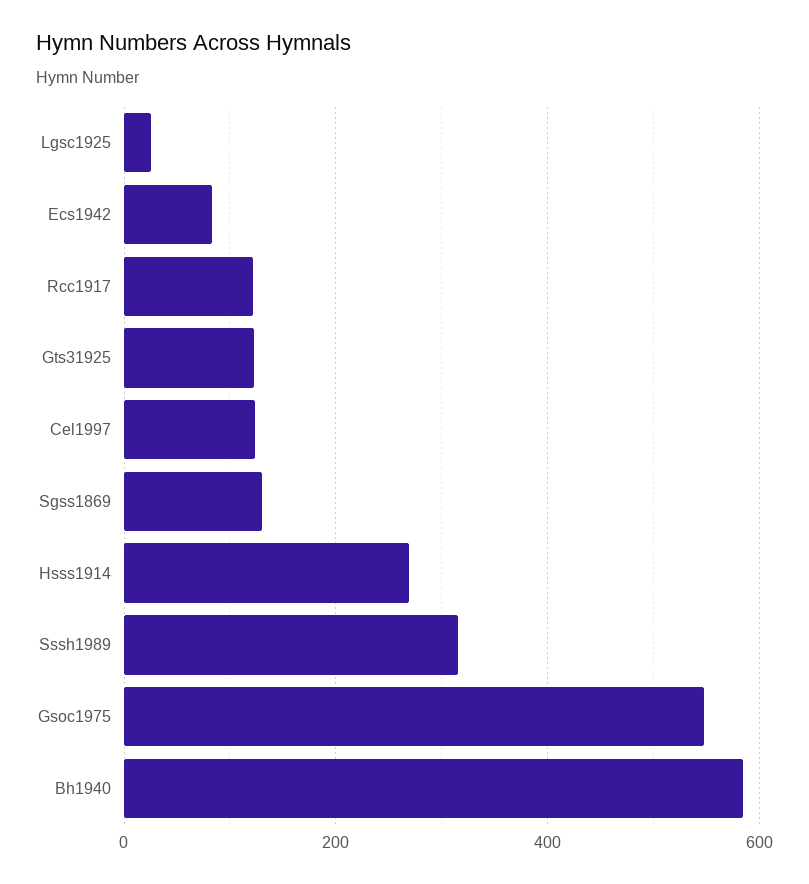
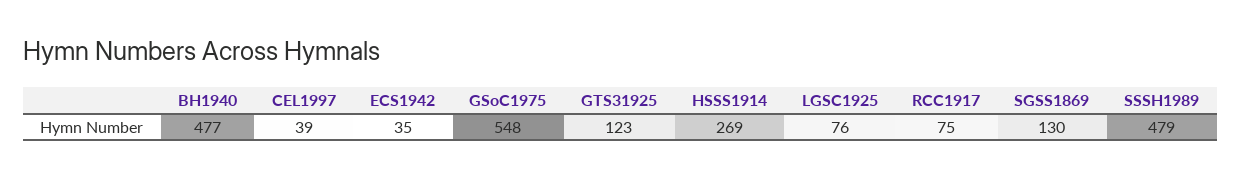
  {
-   "Lgsc1925": 20,
+   "Lgsc1925": 76,
-   "Ecs1942": 80,
+   "Ecs1942": 35,
-   "Rcc1917": 120,
+   "Rcc1917": 75,
    "Gts31925": 123,
-   "Cel1997": 120,
+   "Cel1997": 39,
    "Sgss1869": 130,
    "Hsss1914": 269,
-   "Sssh1989": 320,
+   "Sssh1989": 479,
    "Gsoc1975": 548,
-   "Bh1940": 580
+   "Bh1940": 477
  }

